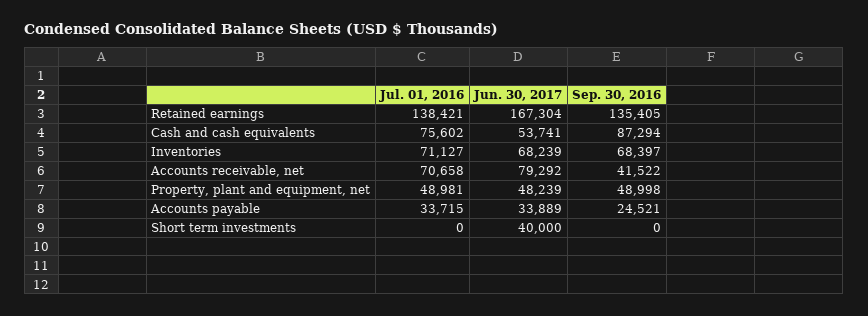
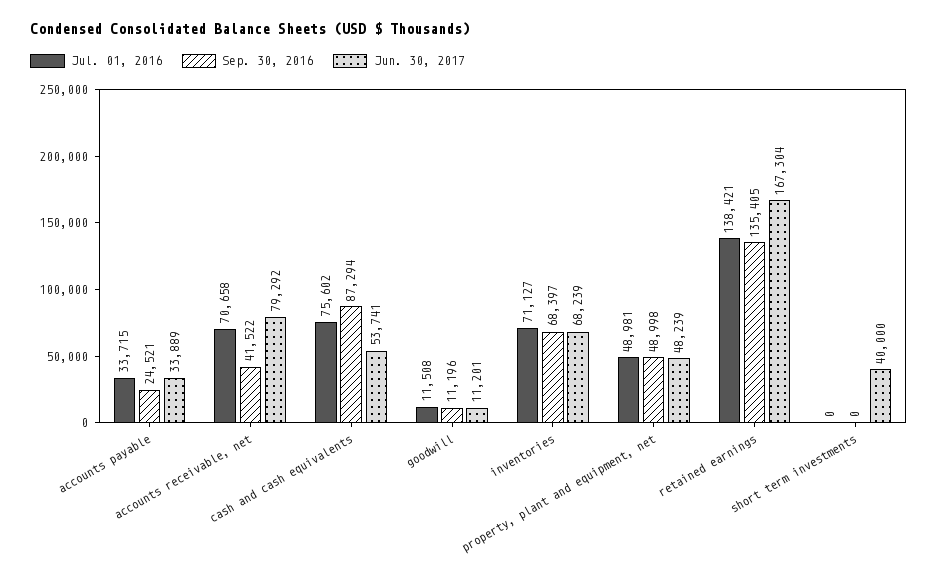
  {
    "Jul. 01, 2016": {
      "Retained earnings": 138421,
      "Cash and cash equivalents": 75602,
      "Inventories": 71127,
      "Accounts receivable, net": 70658,
      "Property, plant and equipment, net": 48981,
      "Accounts payable": 33715,
-     "Short term investments": 0
+     "Short term investments": 0,
+     "goodwill": 11508
    },
    "Jun. 30, 2017": {
      "Retained earnings": 167304,
      "Cash and cash equivalents": 53741,
      "Inventories": 68239,
      "Accounts receivable, net": 79292,
      "Property, plant and equipment, net": 48239,
      "Accounts payable": 33889,
-     "Short term investments": 40000
+     "Short term investments": 40000,
+     "goodwill": 11201
    },
    "Sep. 30, 2016": {
      "Retained earnings": 135405,
      "Cash and cash equivalents": 87294,
      "Inventories": 68397,
      "Accounts receivable, net": 41522,
      "Property, plant and equipment, net": 48998,
      "Accounts payable": 24521,
-     "Short term investments": 0
+     "Short term investments": 0,
+     "goodwill": 11196
    }
  }

